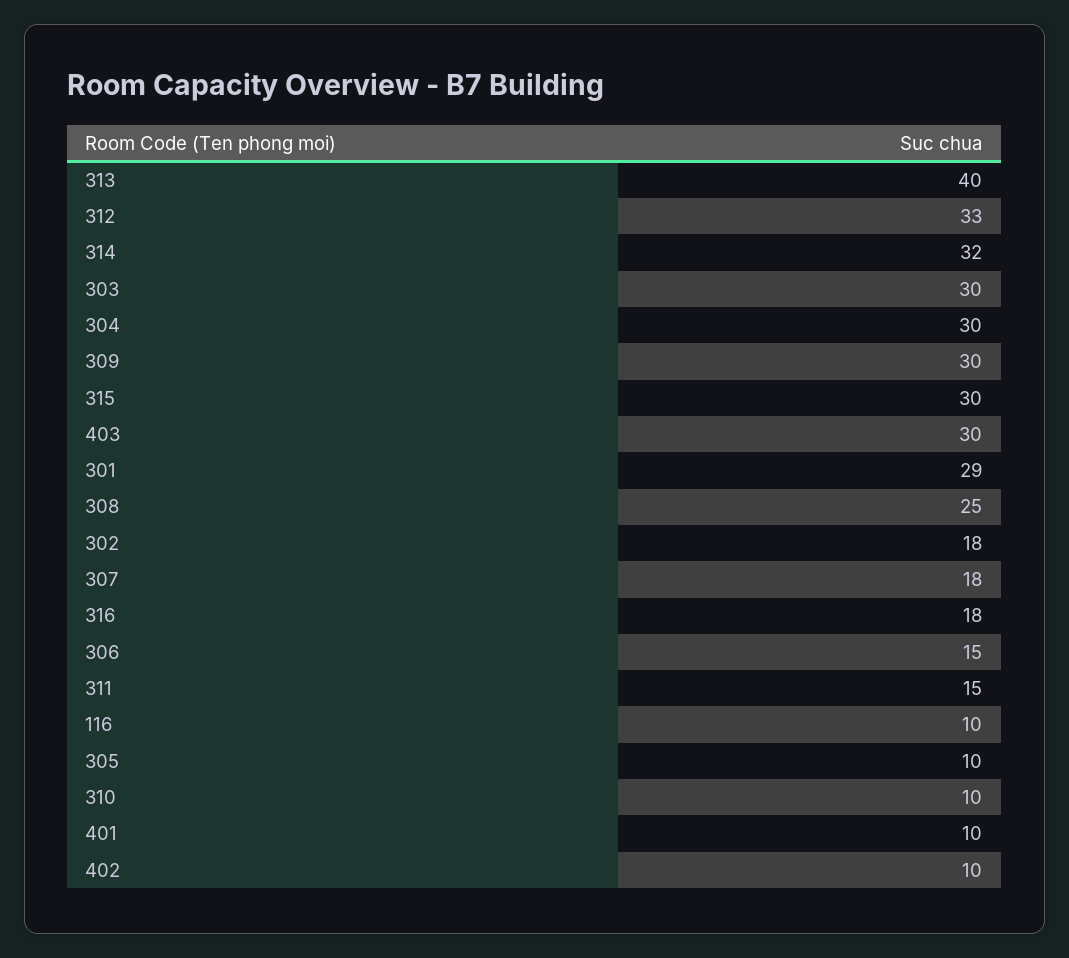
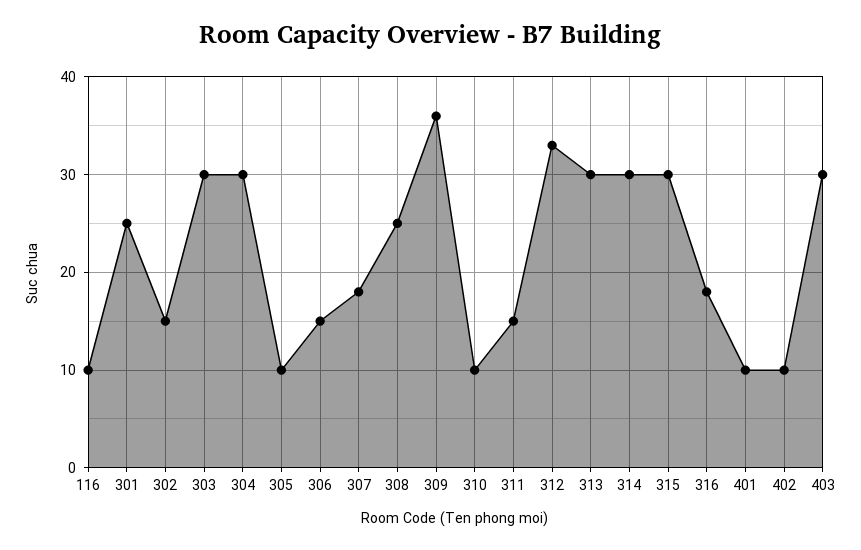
  {
-   "313": 40,
+   "313": 30,
    "312": 33,
-   "314": 32,
+   "314": 30,
    "303": 30,
    "304": 30,
-   "309": 30,
+   "309": 36,
    "315": 30,
    "403": 30,
-   "301": 29,
+   "301": 25,
    "308": 25,
-   "302": 18,
+   "302": 15,
    "307": 18,
    "316": 18,
    "306": 15,
    "311": 15,
    "116": 10,
    "305": 10,
    "310": 10,
    "401": 10,
    "402": 10
  }

